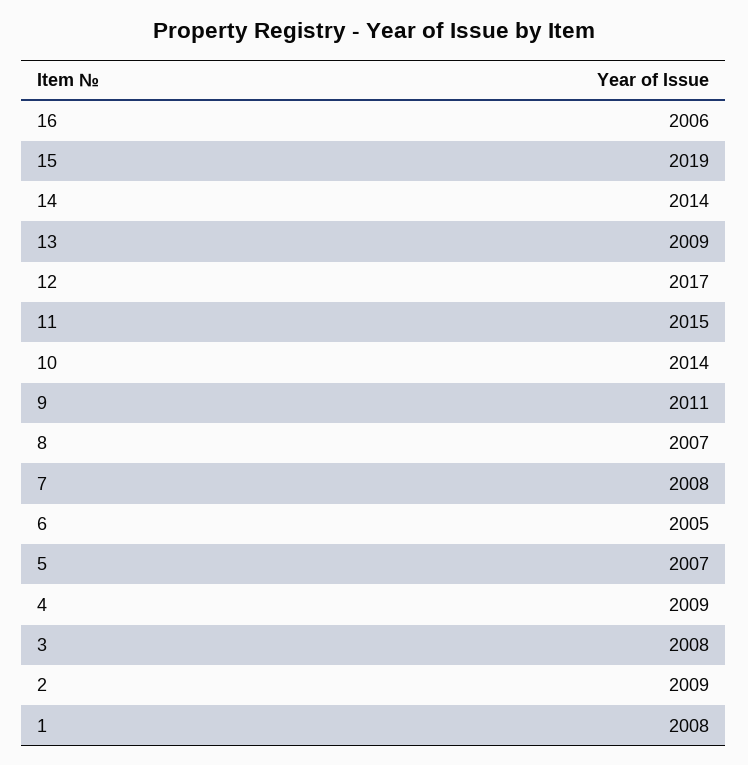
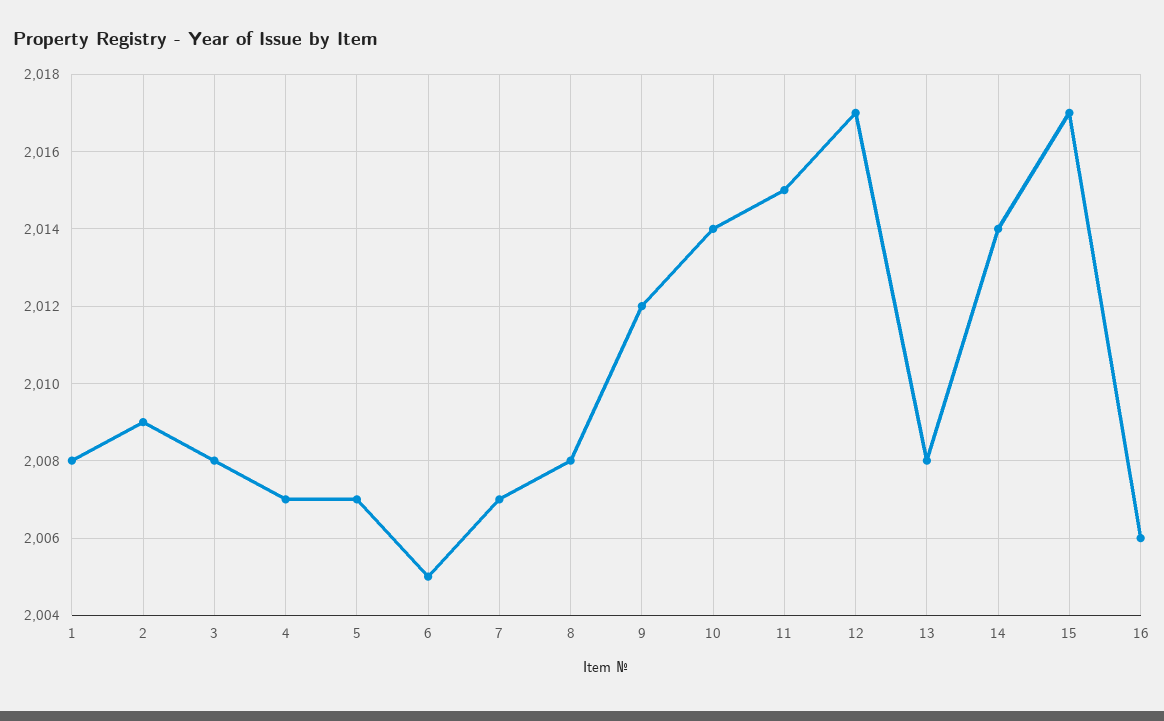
  {
    "16": 2006,
-   "15": 2019,
+   "15": 2017,
    "14": 2014,
-   "13": 2009,
+   "13": 2008,
    "12": 2017,
    "11": 2015,
    "10": 2014,
-   "9": 2011,
+   "9": 2012,
-   "8": 2007,
+   "8": 2008,
-   "7": 2008,
+   "7": 2007,
    "6": 2005,
    "5": 2007,
-   "4": 2009,
+   "4": 2007,
    "3": 2008,
    "2": 2009,
    "1": 2008
  }

